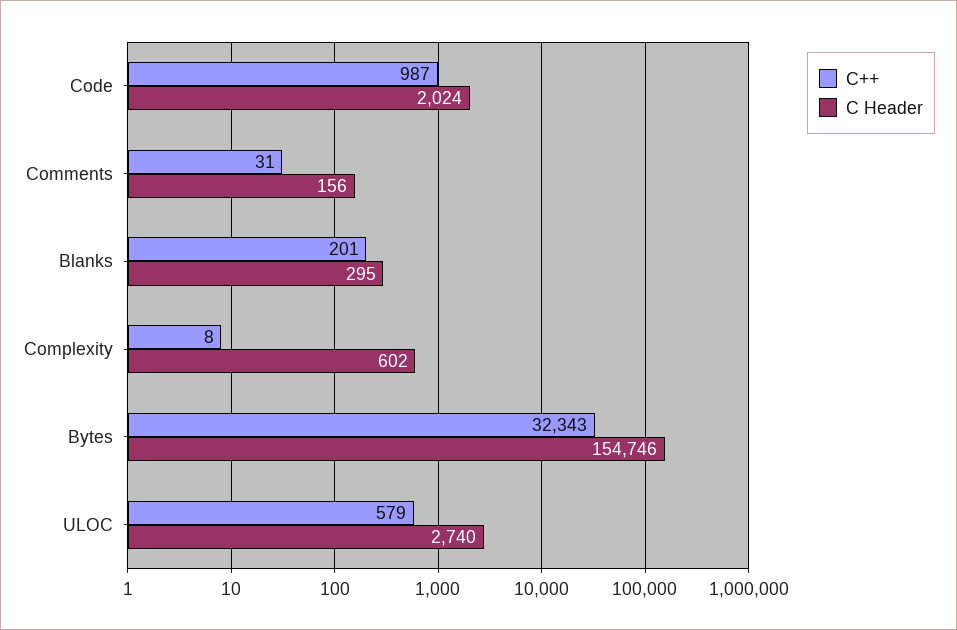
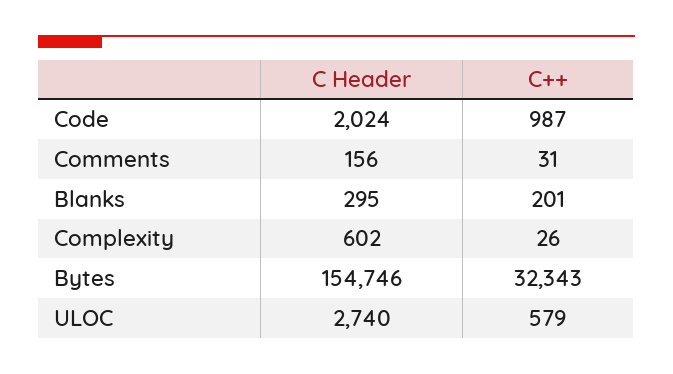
  {
    "C++": {
      "Code": 987,
      "Comments": 31,
      "Blanks": 201,
-     "Complexity": 8,
+     "Complexity": 26,
      "Bytes": 32343,
      "ULOC": 579
    },
    "C Header": {
      "Code": 2024,
      "Comments": 156,
      "Blanks": 295,
      "Complexity": 602,
      "Bytes": 154746,
      "ULOC": 2740
    }
  }

